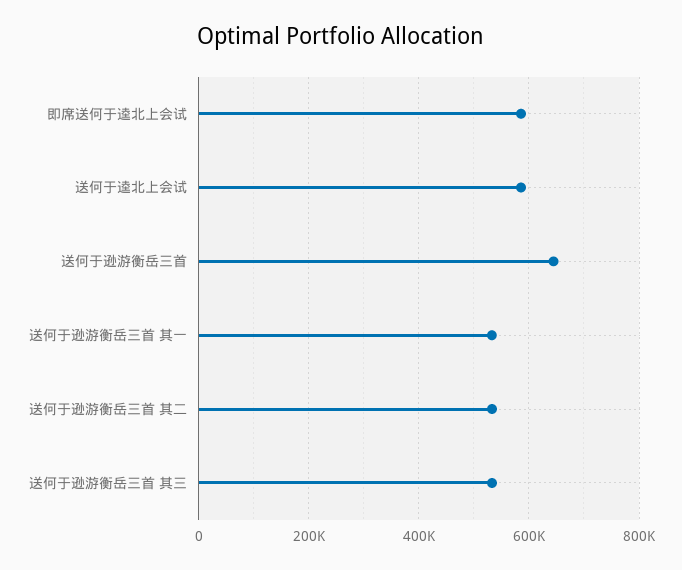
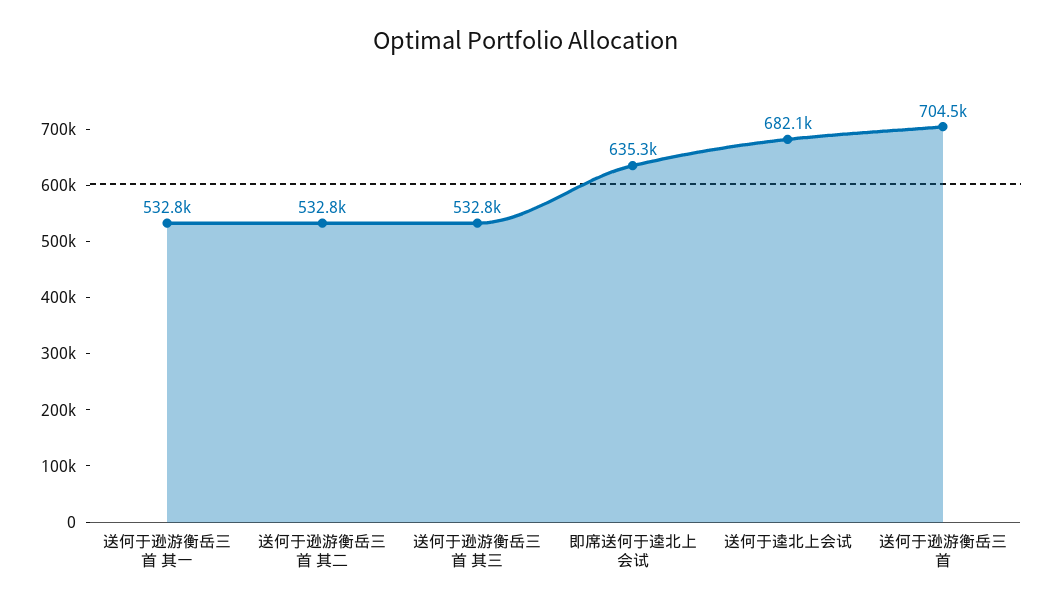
  {
-   "即席送何于逵北上会试": 580000,
+   "即席送何于逵北上会试": 635300,
-   "送何于逵北上会试": 580000,
+   "送何于逵北上会试": 682100,
-   "送何于逊游衡岳三首": 640000,
+   "送何于逊游衡岳三首": 704500,
    "送何于逊游衡岳三首 其一": 532800,
    "送何于逊游衡岳三首 其二": 532800,
    "送何于逊游衡岳三首 其三": 532800
  }

